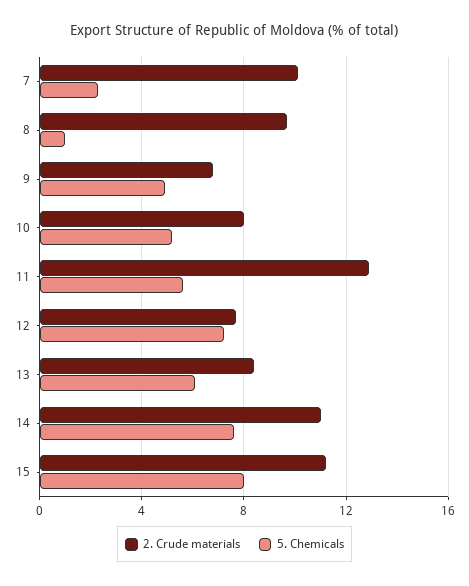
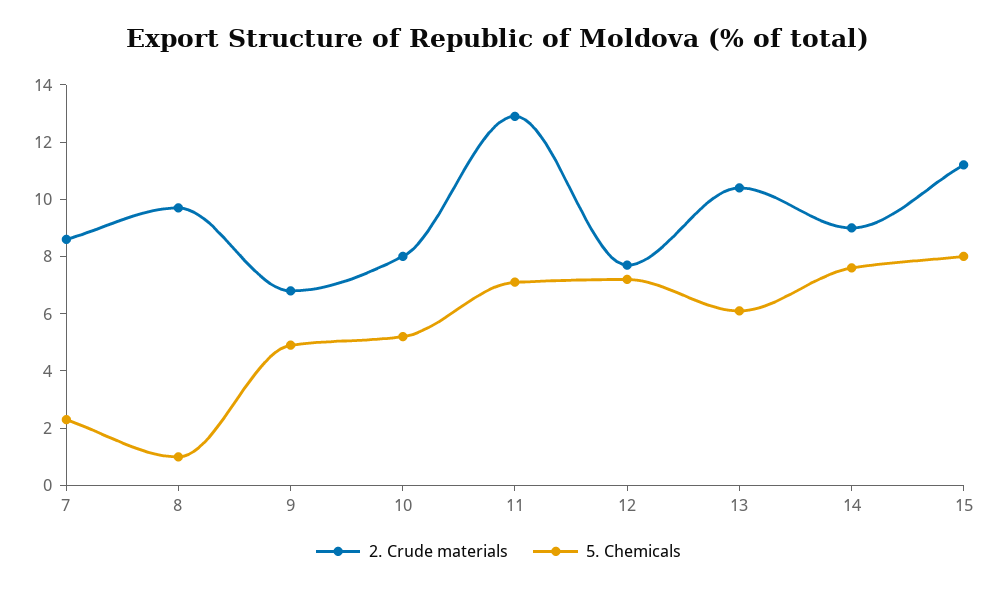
  {
    "2. Crude materials": {
-     "7": 10,
+     "7": 8.5,
      "8": 9.5,
      "9": 7,
      "10": 8,
      "11": 13,
      "12": 7.5,
-     "13": 8.5,
+     "13": 10.5,
-     "14": 11,
+     "14": 9,
      "15": 11
    },
    "5. Chemicals": {
      "7": 2.5,
      "8": 1,
      "9": 5,
      "10": 5,
-     "11": 5.5,
+     "11": 7,
      "12": 7,
      "13": 6,
      "14": 7.5,
      "15": 8
    }
  }

